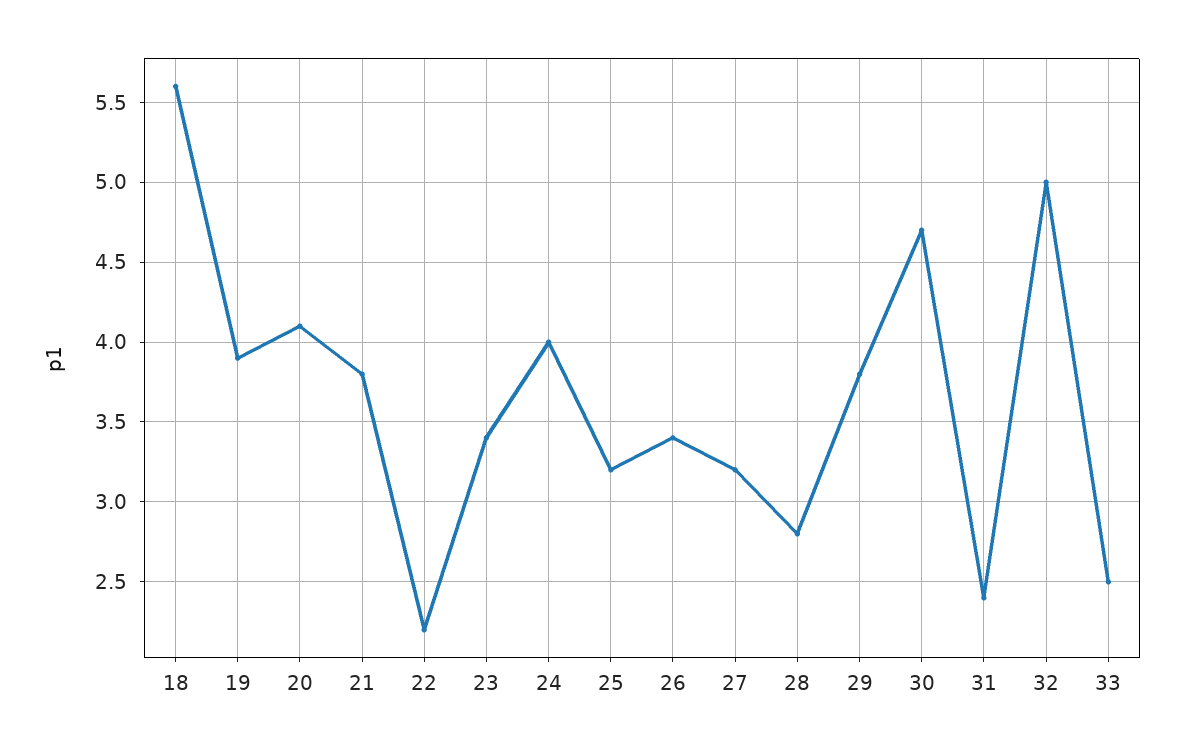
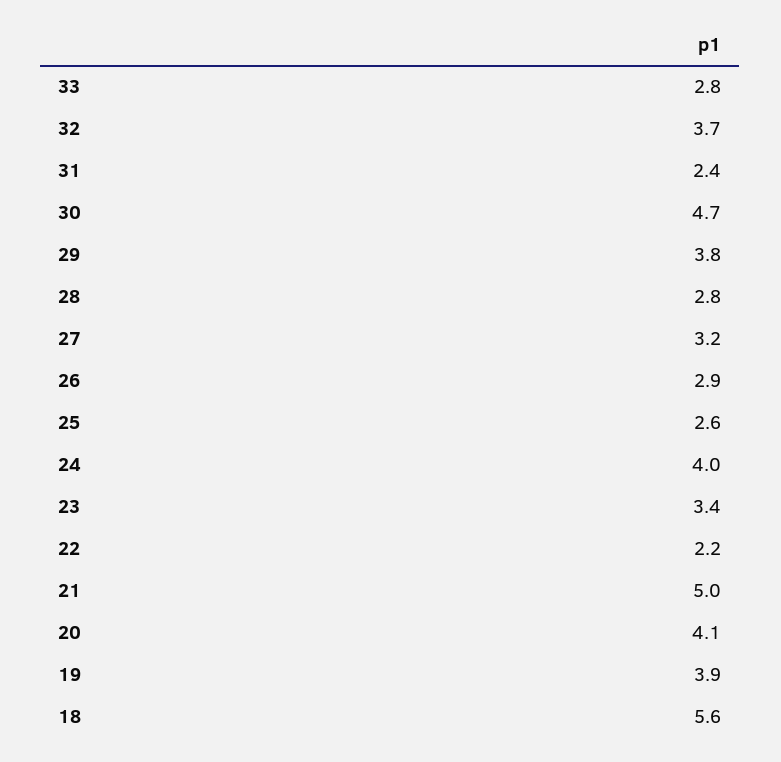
  {
    "18": 5.6,
    "19": 3.9,
    "20": 4.1,
-   "21": 3.8,
+   "21": 5,
    "22": 2.2,
    "23": 3.4,
    "24": 4,
-   "25": 3.2,
+   "25": 2.6,
-   "26": 3.4,
+   "26": 2.9,
    "27": 3.2,
    "28": 2.8,
    "29": 3.8,
    "30": 4.7,
    "31": 2.4,
-   "32": 5,
+   "32": 3.7,
-   "33": 2.5
+   "33": 2.8
  }

